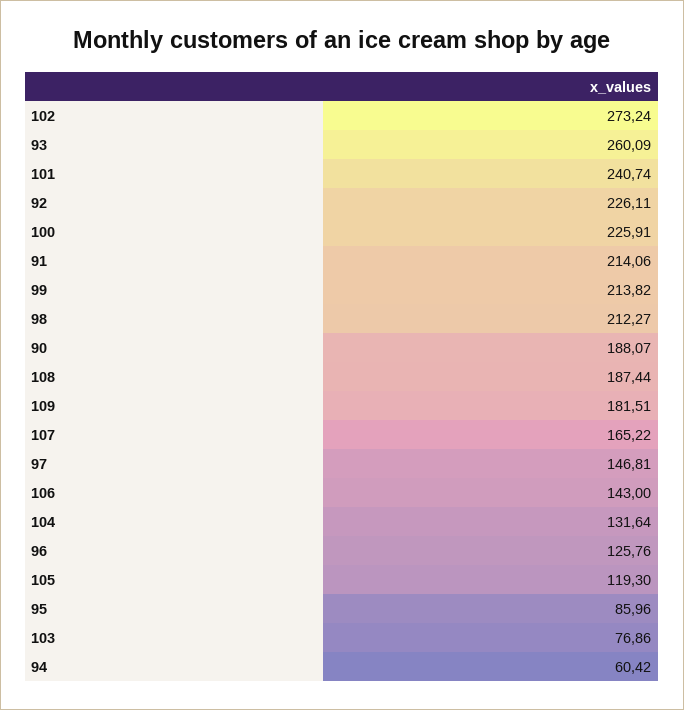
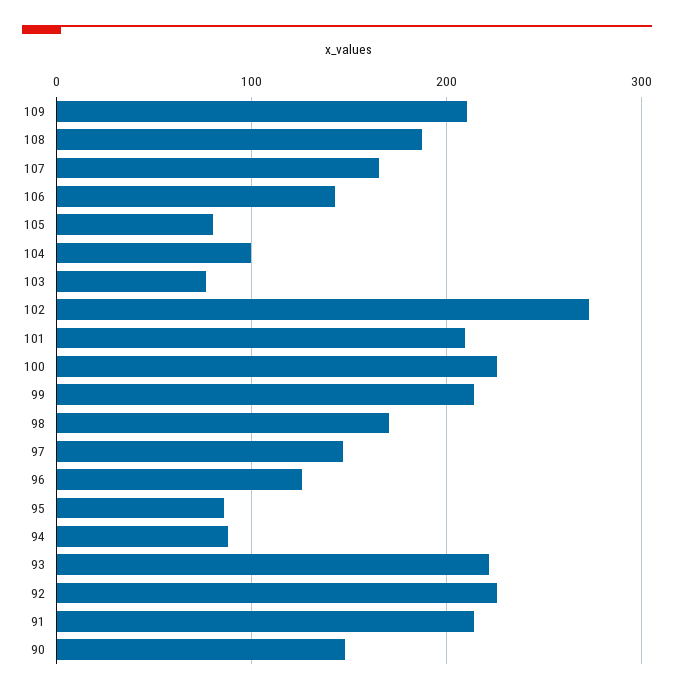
  {
    "102": 273.24,
-   "93": 260.09,
+   "93": 220,
-   "101": 240.74,
+   "101": 210,
    "92": 226.11,
    "100": 225.91,
    "91": 214.06,
    "99": 213.82,
-   "98": 212.27,
+   "98": 170,
-   "90": 188.07,
+   "90": 150,
    "108": 187.44,
-   "109": 181.51,
+   "109": 210,
    "107": 165.22,
    "97": 146.81,
    "106": 143,
-   "104": 131.64,
+   "104": 100,
    "96": 125.76,
-   "105": 119.3,
+   "105": 80,
    "95": 85.96,
    "103": 76.86,
-   "94": 60.42
+   "94": 90
  }

